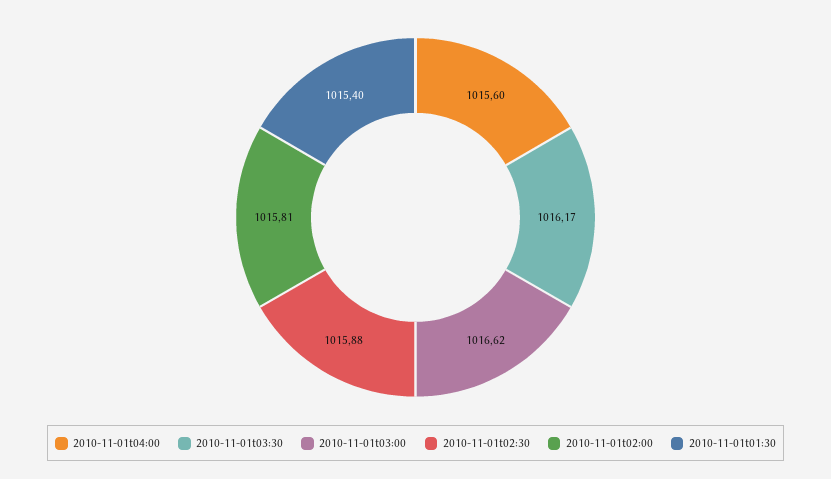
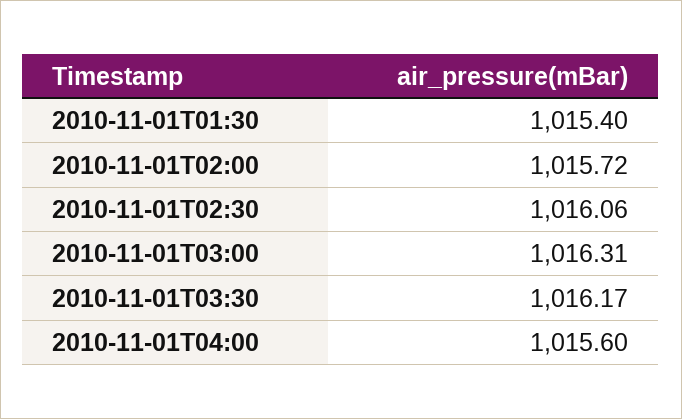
  {
    "2010-11-01t04:00": 1015.6,
    "2010-11-01t03:30": 1016.17,
-   "2010-11-01t03:00": 1016.62,
+   "2010-11-01t03:00": 1016.31,
-   "2010-11-01t02:30": 1015.88,
+   "2010-11-01t02:30": 1016.06,
-   "2010-11-01t02:00": 1015.81,
+   "2010-11-01t02:00": 1015.72,
    "2010-11-01t01:30": 1015.4
  }

